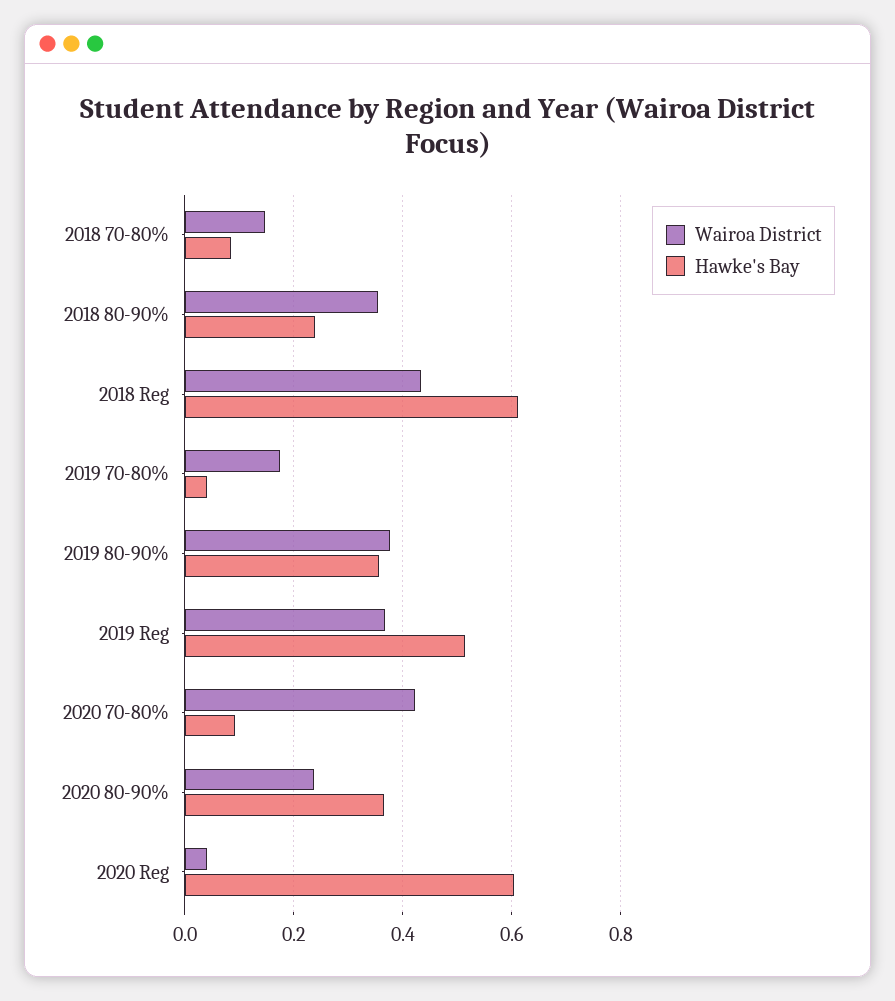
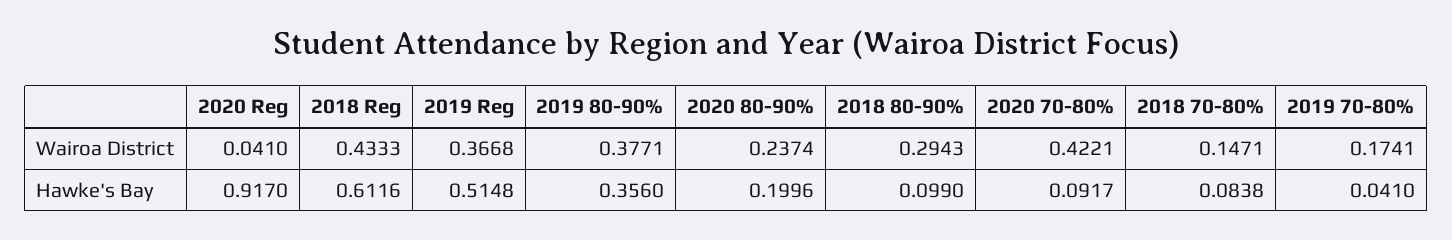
  {
    "Wairoa District": {
      "2018 70-80%": 0.1471,
-     "2018 80-90%": 0.36,
+     "2018 80-90%": 0.2943,
      "2018 Reg": 0.4333,
      "2019 70-80%": 0.1741,
      "2019 80-90%": 0.3771,
      "2019 Reg": 0.3668,
      "2020 70-80%": 0.4221,
      "2020 80-90%": 0.2374,
      "2020 Reg": 0.041
    },
    "Hawke's Bay": {
      "2018 70-80%": 0.0838,
-     "2018 80-90%": 0.24,
+     "2018 80-90%": 0.099,
      "2018 Reg": 0.6116,
      "2019 70-80%": 0.041,
      "2019 80-90%": 0.356,
      "2019 Reg": 0.5148,
      "2020 70-80%": 0.0917,
-     "2020 80-90%": 0.36,
+     "2020 80-90%": 0.1996,
-     "2020 Reg": 0.6
+     "2020 Reg": 0.917
    }
  }

